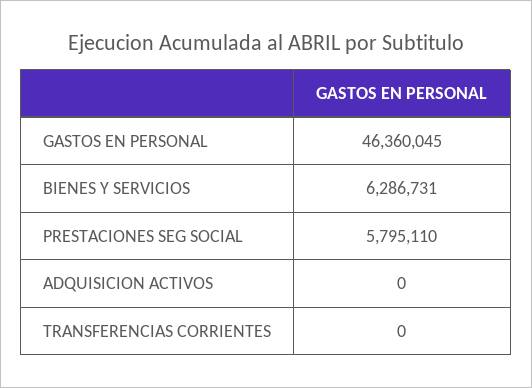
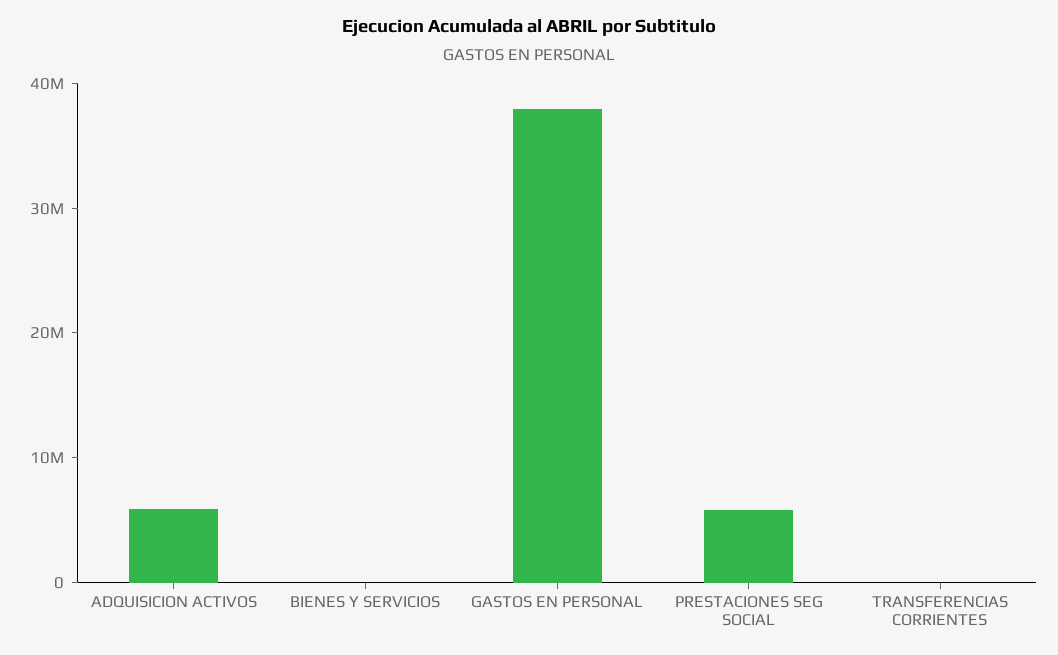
  {
-   "GASTOS EN PERSONAL": 46360045,
+   "GASTOS EN PERSONAL": 38000000,
-   "BIENES Y SERVICIOS": 6286731,
+   "BIENES Y SERVICIOS": 0,
    "PRESTACIONES SEG SOCIAL": 5795110,
-   "ADQUISICION ACTIVOS": 0,
+   "ADQUISICION ACTIVOS": 6000000,
    "TRANSFERENCIAS CORRIENTES": 0
  }

